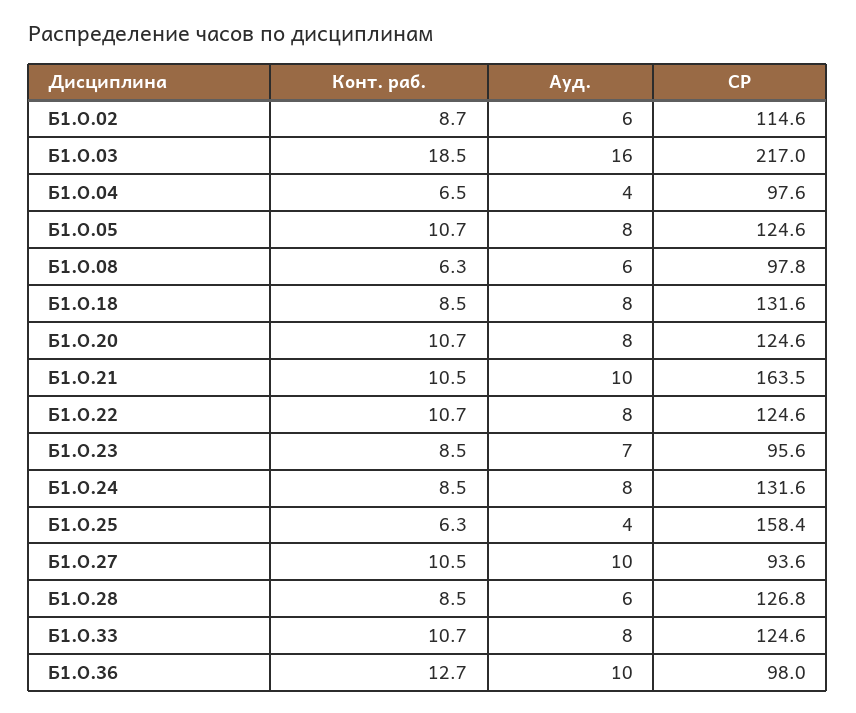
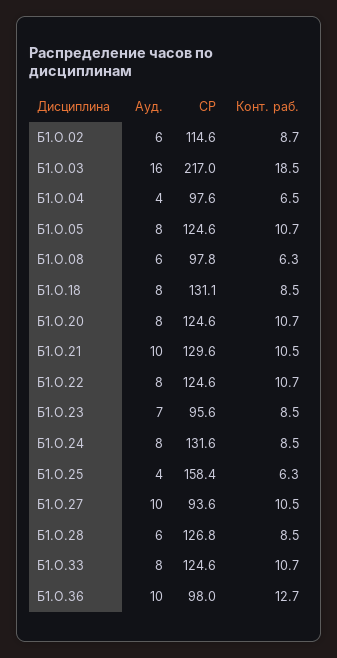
  {
    "Конт. раб.": {
      "Б1.О.02": 8.7,
      "Б1.О.03": 18.5,
      "Б1.О.04": 6.5,
      "Б1.О.05": 10.7,
      "Б1.О.08": 6.3,
      "Б1.О.18": 8.5,
      "Б1.О.20": 10.7,
      "Б1.О.21": 10.5,
      "Б1.О.22": 10.7,
      "Б1.О.23": 8.5,
      "Б1.О.24": 8.5,
      "Б1.О.25": 6.3,
      "Б1.О.27": 10.5,
      "Б1.О.28": 8.5,
      "Б1.О.33": 10.7,
      "Б1.О.36": 12.7
    },
    "Ауд.": {
      "Б1.О.02": 6,
      "Б1.О.03": 16,
      "Б1.О.04": 4,
      "Б1.О.05": 8,
      "Б1.О.08": 6,
      "Б1.О.18": 8,
      "Б1.О.20": 8,
      "Б1.О.21": 10,
      "Б1.О.22": 8,
      "Б1.О.23": 7,
      "Б1.О.24": 8,
      "Б1.О.25": 4,
      "Б1.О.27": 10,
      "Б1.О.28": 6,
      "Б1.О.33": 8,
      "Б1.О.36": 10
    },
    "СР": {
      "Б1.О.02": 114.6,
      "Б1.О.03": 217,
      "Б1.О.04": 97.6,
      "Б1.О.05": 124.6,
      "Б1.О.08": 97.8,
-     "Б1.О.18": 131.6,
+     "Б1.О.18": 131.1,
      "Б1.О.20": 124.6,
-     "Б1.О.21": 163.5,
+     "Б1.О.21": 129.6,
      "Б1.О.22": 124.6,
      "Б1.О.23": 95.6,
      "Б1.О.24": 131.6,
      "Б1.О.25": 158.4,
      "Б1.О.27": 93.6,
      "Б1.О.28": 126.8,
      "Б1.О.33": 124.6,
      "Б1.О.36": 98
    }
  }

